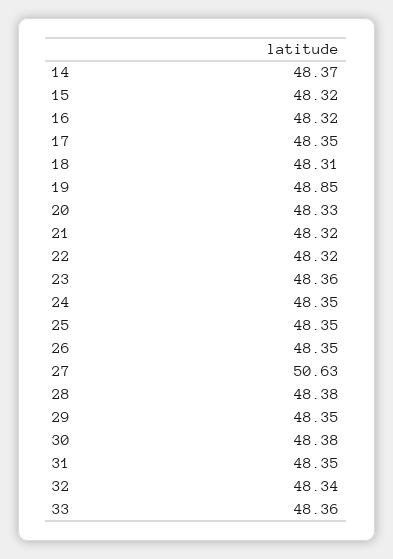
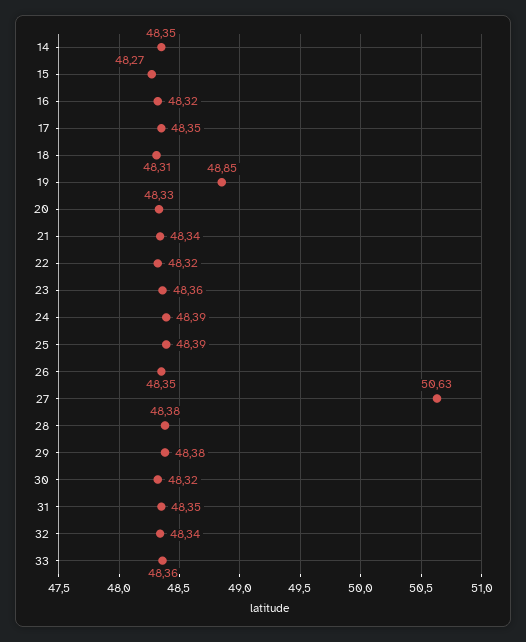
  {
-   "14": 48.37,
+   "14": 48.35,
-   "15": 48.32,
+   "15": 48.27,
    "16": 48.32,
    "17": 48.35,
    "18": 48.31,
    "19": 48.85,
    "20": 48.33,
-   "21": 48.32,
+   "21": 48.34,
    "22": 48.32,
    "23": 48.36,
-   "24": 48.35,
+   "24": 48.39,
-   "25": 48.35,
+   "25": 48.39,
    "26": 48.35,
    "27": 50.63,
    "28": 48.38,
-   "29": 48.35,
+   "29": 48.38,
-   "30": 48.38,
+   "30": 48.32,
    "31": 48.35,
    "32": 48.34,
    "33": 48.36
  }

